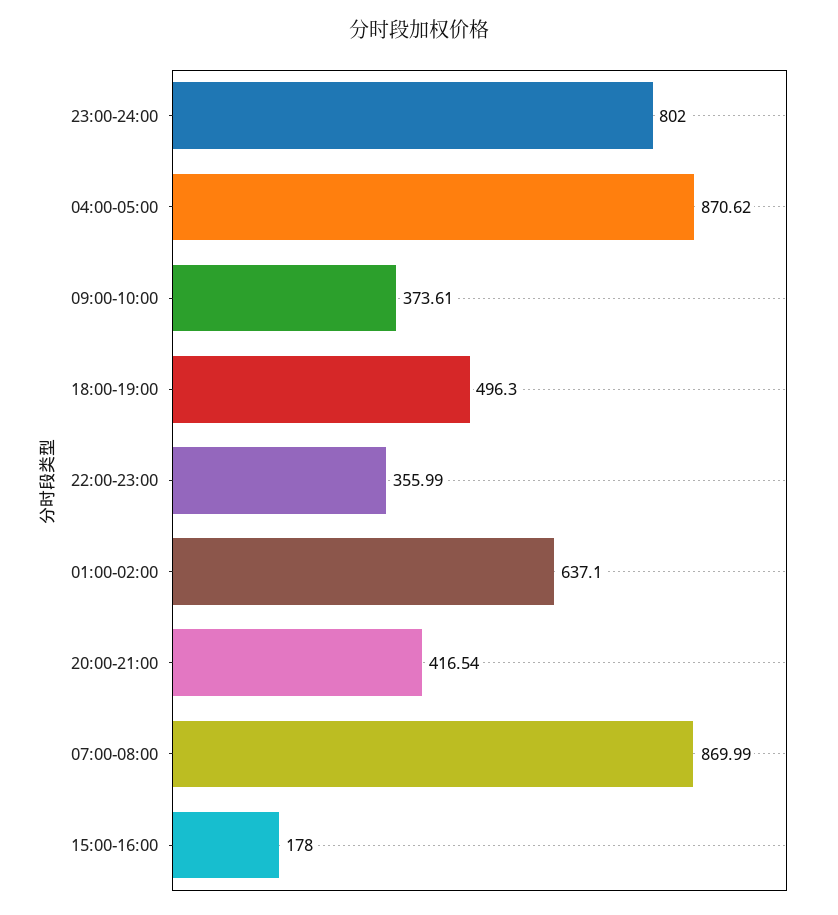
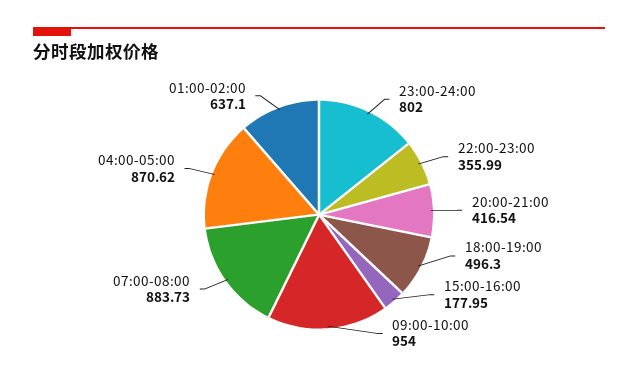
  {
    "23:00-24:00": 802,
    "04:00-05:00": 870.62,
-   "09:00-10:00": 373.61,
+   "09:00-10:00": 954,
    "18:00-19:00": 496.3,
    "22:00-23:00": 355.99,
    "01:00-02:00": 637.1,
    "20:00-21:00": 416.54,
-   "07:00-08:00": 869.99,
+   "07:00-08:00": 883.73,
-   "15:00-16:00": 178
+   "15:00-16:00": 177.95
  }

